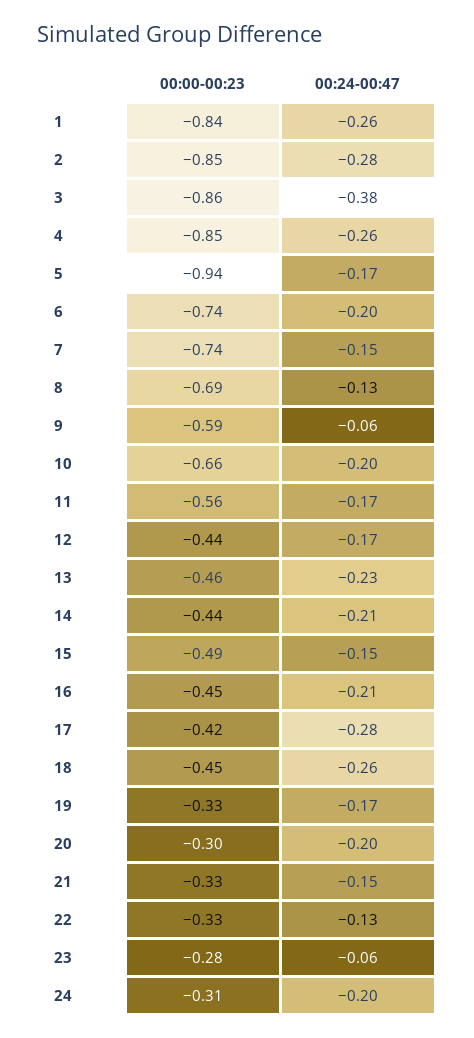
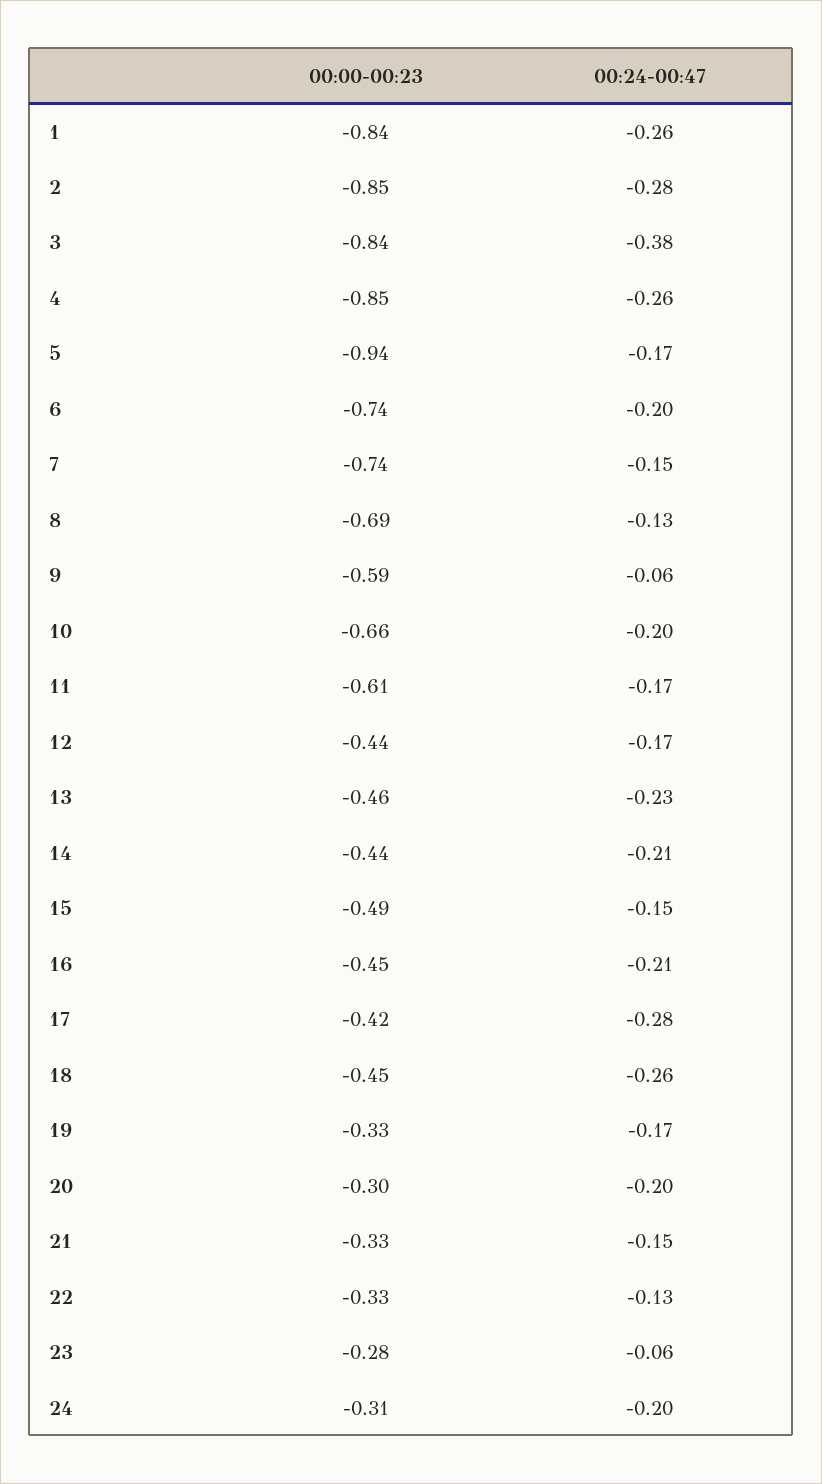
  {
    "00:00-00:23": {
      "1": -0.84,
      "2": -0.85,
-     "3": -0.86,
+     "3": -0.84,
      "4": -0.85,
      "5": -0.94,
      "6": -0.74,
      "7": -0.74,
      "8": -0.69,
      "9": -0.59,
      "10": -0.66,
-     "11": -0.56,
+     "11": -0.61,
      "12": -0.44,
      "13": -0.46,
      "14": -0.44,
      "15": -0.49,
      "16": -0.45,
      "17": -0.42,
      "18": -0.45,
      "19": -0.33,
      "20": -0.3,
      "21": -0.33,
      "22": -0.33,
      "23": -0.28,
      "24": -0.31
    },
    "00:24-00:47": {
      "1": -0.26,
      "2": -0.28,
      "3": -0.38,
      "4": -0.26,
      "5": -0.17,
      "6": -0.2,
      "7": -0.15,
      "8": -0.13,
      "9": -0.06,
      "10": -0.2,
      "11": -0.17,
      "12": -0.17,
      "13": -0.23,
      "14": -0.21,
      "15": -0.15,
      "16": -0.21,
      "17": -0.28,
      "18": -0.26,
      "19": -0.17,
      "20": -0.2,
      "21": -0.15,
      "22": -0.13,
      "23": -0.06,
      "24": -0.2
    }
  }

